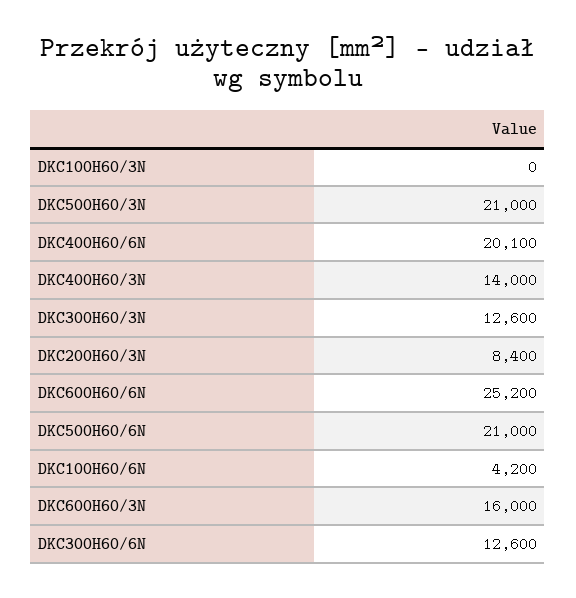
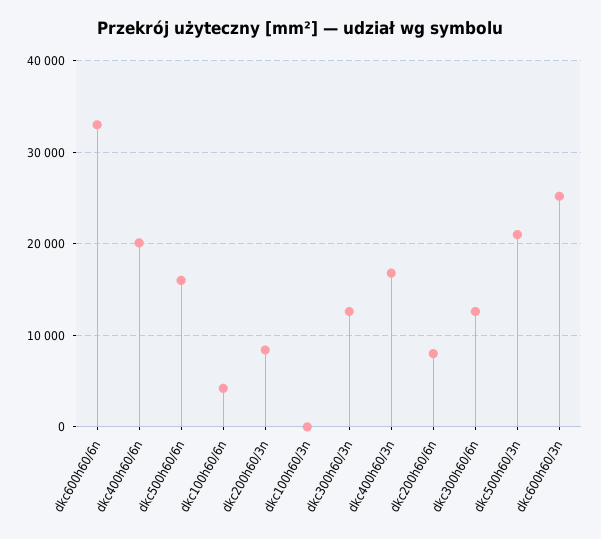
  {
    "DKC100H60/3N": 0,
    "DKC500H60/3N": 21000,
    "DKC400H60/6N": 20100,
-   "DKC400H60/3N": 14000,
+   "DKC400H60/3N": 17000,
    "DKC300H60/3N": 12600,
    "DKC200H60/3N": 8400,
-   "DKC600H60/6N": 25200,
+   "DKC600H60/6N": 33000,
-   "DKC500H60/6N": 21000,
+   "DKC500H60/6N": 16000,
    "DKC100H60/6N": 4200,
-   "DKC600H60/3N": 16000,
+   "DKC600H60/3N": 25000,
-   "DKC300H60/6N": 12600
+   "DKC300H60/6N": 12600,
+   "dkc200h60/6n": 8000
  }

